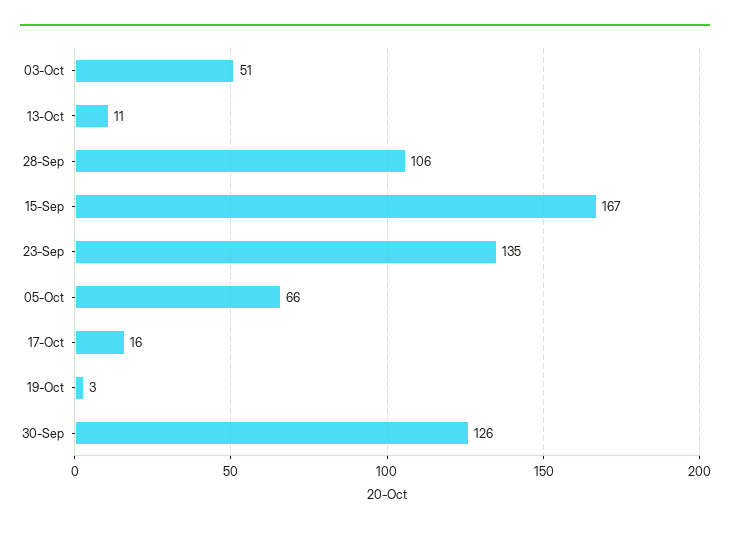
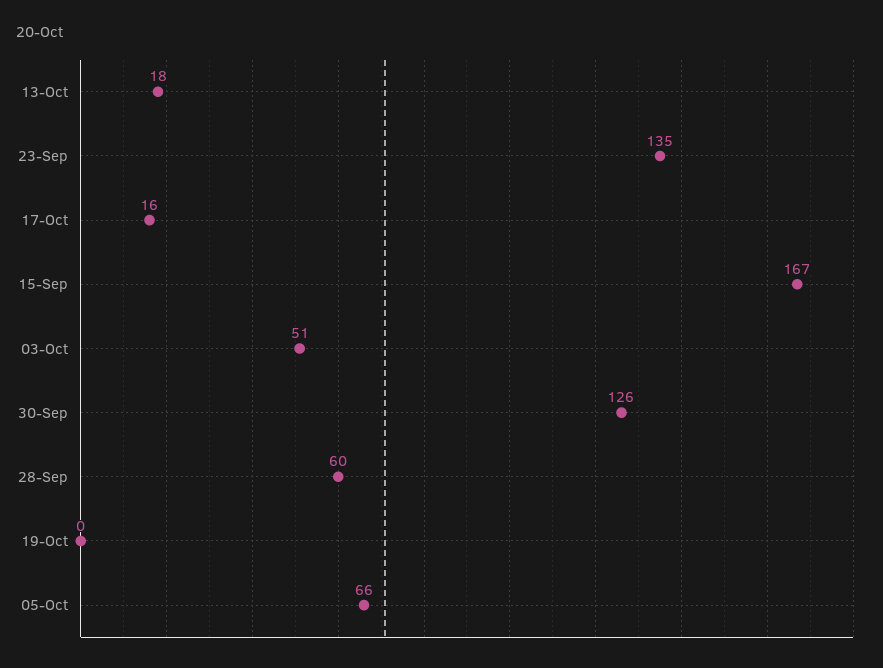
  {
    "03-Oct": 51,
-   "13-Oct": 11,
+   "13-Oct": 18,
-   "28-Sep": 106,
+   "28-Sep": 60,
    "15-Sep": 167,
    "23-Sep": 135,
    "05-Oct": 66,
    "17-Oct": 16,
-   "19-Oct": 3,
+   "19-Oct": 0,
    "30-Sep": 126
  }

